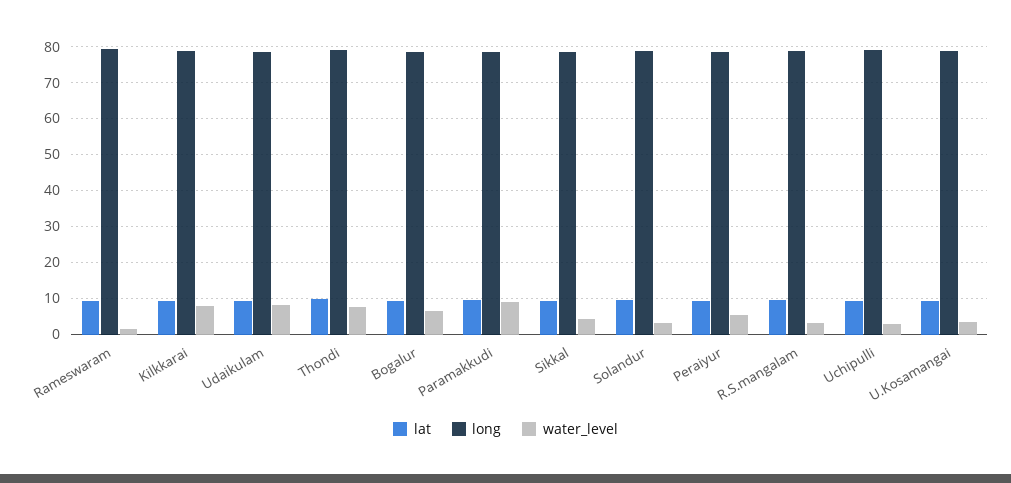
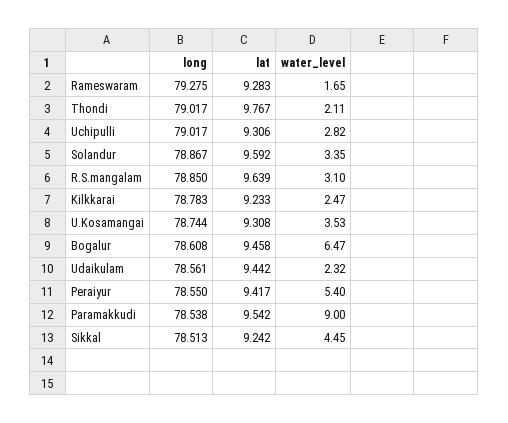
  {
    "lat": {
      "Rameswaram": 9.283,
      "Kilkkarai": 9.233,
      "Udaikulam": 9.442,
      "Thondi": 9.767,
      "Bogalur": 9.458,
      "Paramakkudi": 9.542,
      "Sikkal": 9.242,
      "Solandur": 9.592,
      "Peraiyur": 9.417,
      "R.S.mangalam": 9.639,
      "Uchipulli": 9.306,
      "U.Kosamangai": 9.308
    },
    "long": {
      "Rameswaram": 79.275,
      "Kilkkarai": 78.783,
      "Udaikulam": 78.561,
      "Thondi": 79.017,
      "Bogalur": 78.608,
      "Paramakkudi": 78.538,
      "Sikkal": 78.513,
      "Solandur": 78.867,
      "Peraiyur": 78.55,
      "R.S.mangalam": 78.85,
      "Uchipulli": 79.017,
      "U.Kosamangai": 78.744
    },
    "water_level": {
      "Rameswaram": 1.65,
-     "Kilkkarai": 8,
+     "Kilkkarai": 2.47,
-     "Udaikulam": 8,
+     "Udaikulam": 2.32,
-     "Thondi": 8,
+     "Thondi": 2.11,
      "Bogalur": 6.47,
      "Paramakkudi": 9,
      "Sikkal": 4.45,
      "Solandur": 3.35,
      "Peraiyur": 5.4,
      "R.S.mangalam": 3.1,
      "Uchipulli": 2.82,
      "U.Kosamangai": 3.53
    }
  }

